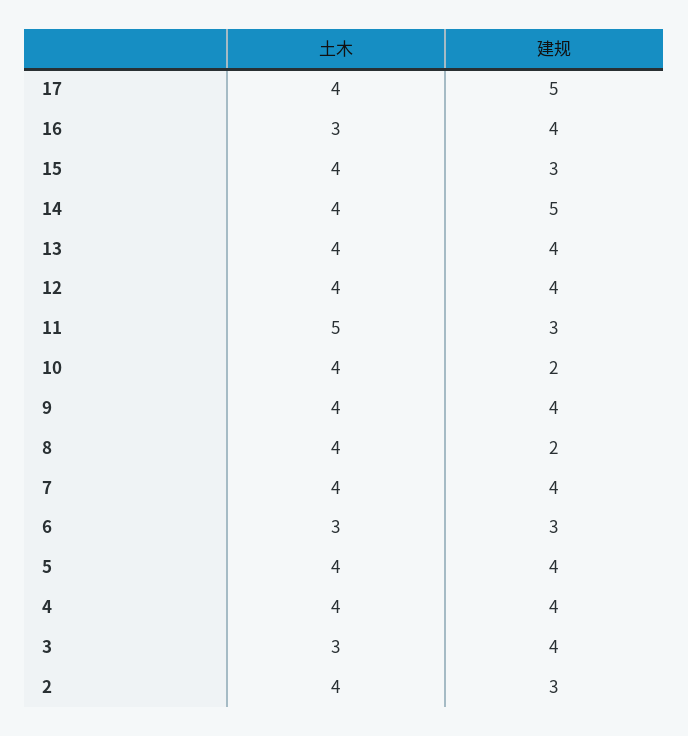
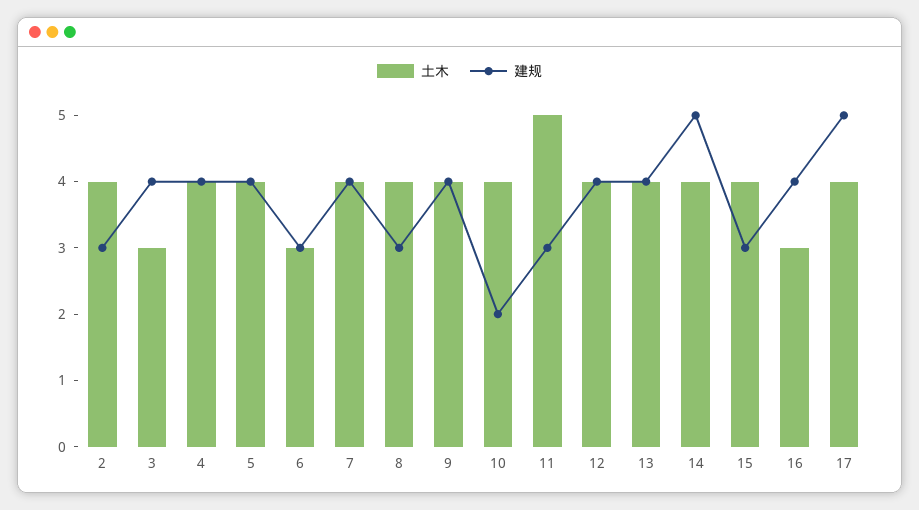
  {
    "土木": {
      "17": 4,
      "16": 3,
      "15": 4,
      "14": 4,
      "13": 4,
      "12": 4,
      "11": 5,
      "10": 4,
      "9": 4,
      "8": 4,
      "7": 4,
      "6": 3,
      "5": 4,
      "4": 4,
      "3": 3,
      "2": 4
    },
    "建规": {
      "17": 5,
      "16": 4,
      "15": 3,
      "14": 5,
      "13": 4,
      "12": 4,
      "11": 3,
      "10": 2,
      "9": 4,
-     "8": 2,
+     "8": 3,
      "7": 4,
      "6": 3,
      "5": 4,
      "4": 4,
      "3": 4,
      "2": 3
    }
  }

